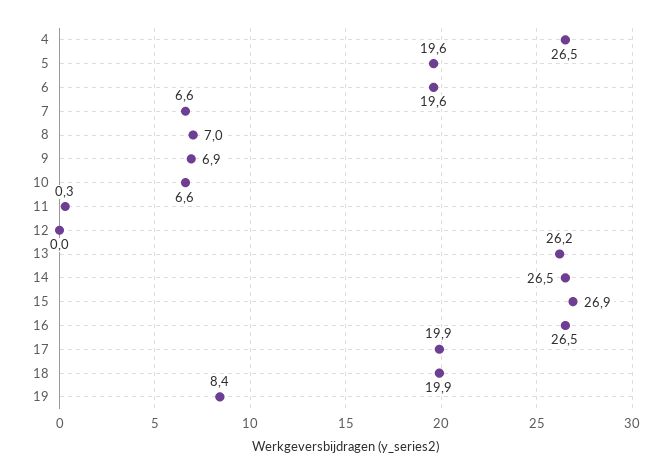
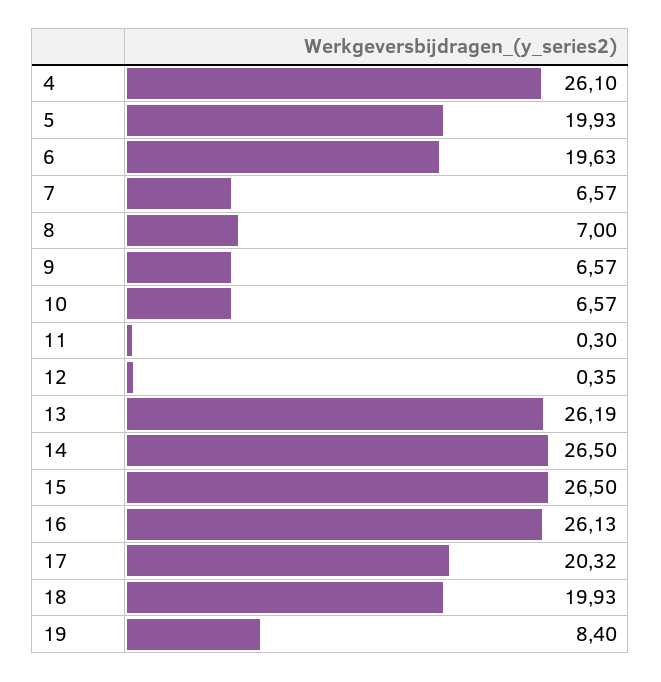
  {
-   "4": 26.5,
+   "4": 26.1,
-   "5": 19.6,
+   "5": 19.93,
    "6": 19.63,
    "7": 6.57,
    "8": 7,
-   "9": 6.9,
+   "9": 6.57,
    "10": 6.57,
    "11": 0.3,
-   "12": 0,
+   "12": 0.35,
    "13": 26.19,
    "14": 26.5,
-   "15": 26.9,
+   "15": 26.5,
-   "16": 26.5,
+   "16": 26.13,
-   "17": 19.9,
+   "17": 20.32,
    "18": 19.93,
    "19": 8.4
  }

